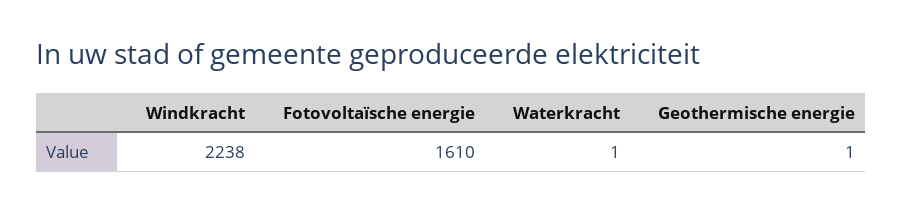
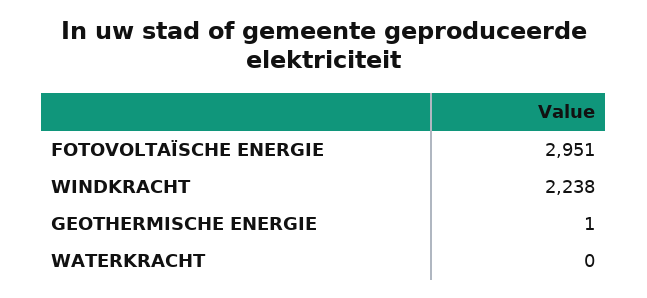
  {
    "Windkracht": 2238,
-   "Fotovoltaïsche energie": 1610,
+   "Fotovoltaïsche energie": 2951,
-   "Waterkracht": 1,
+   "Waterkracht": 0,
    "Geothermische energie": 1
  }

